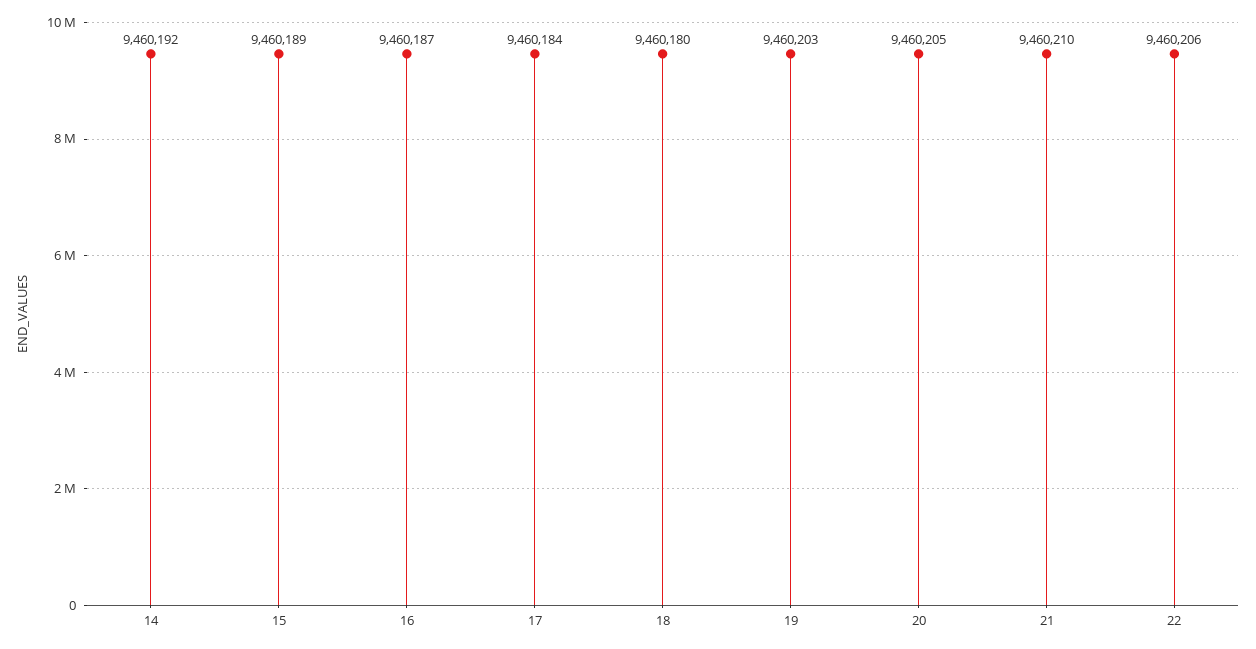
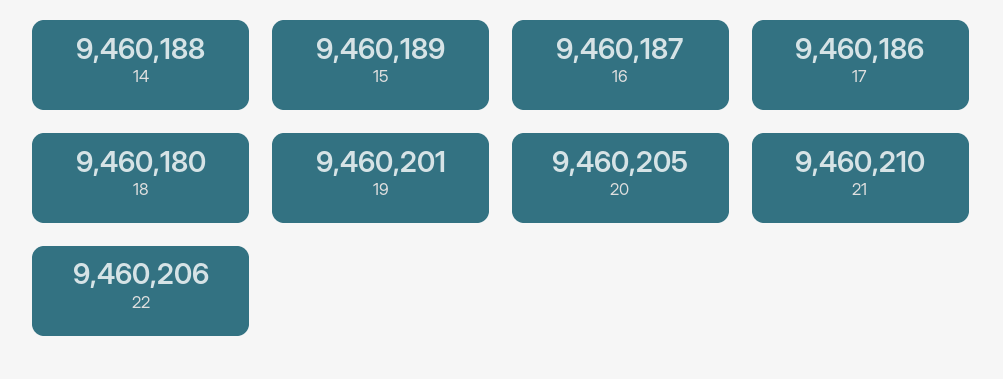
  {
-   "14": 9460192,
+   "14": 9460188,
    "15": 9460189,
    "16": 9460187,
-   "17": 9460184,
+   "17": 9460186,
    "18": 9460180,
-   "19": 9460203,
+   "19": 9460201,
    "20": 9460205,
    "21": 9460210,
    "22": 9460206
  }

